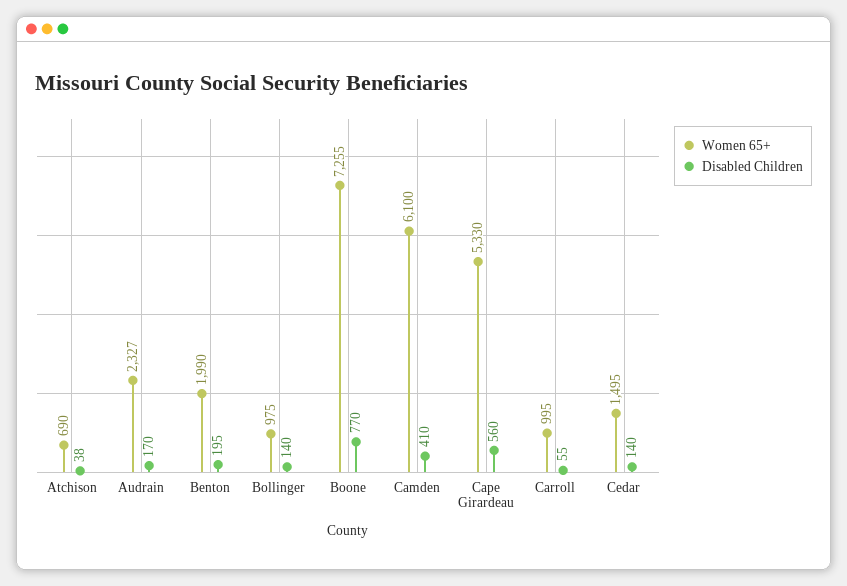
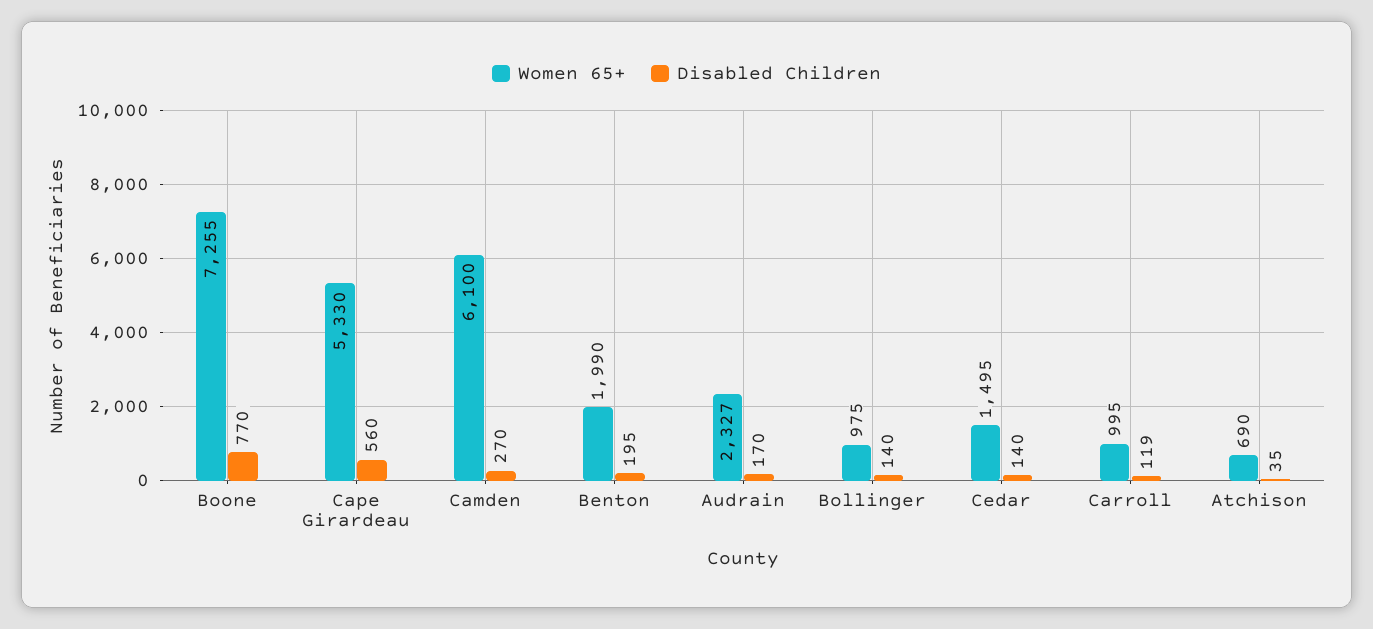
  {
    "Women 65+": {
      "Atchison": 690,
      "Audrain": 2327,
      "Benton": 1990,
      "Bollinger": 975,
      "Boone": 7255,
      "Camden": 6100,
      "Cape Girardeau": 5330,
      "Carroll": 995,
      "Cedar": 1495
    },
    "Disabled Children": {
-     "Atchison": 38,
+     "Atchison": 35,
      "Audrain": 170,
      "Benton": 195,
      "Bollinger": 140,
      "Boone": 770,
-     "Camden": 410,
+     "Camden": 270,
      "Cape Girardeau": 560,
-     "Carroll": 55,
+     "Carroll": 119,
      "Cedar": 140
    }
  }

